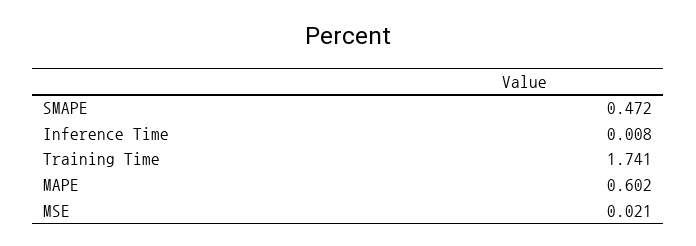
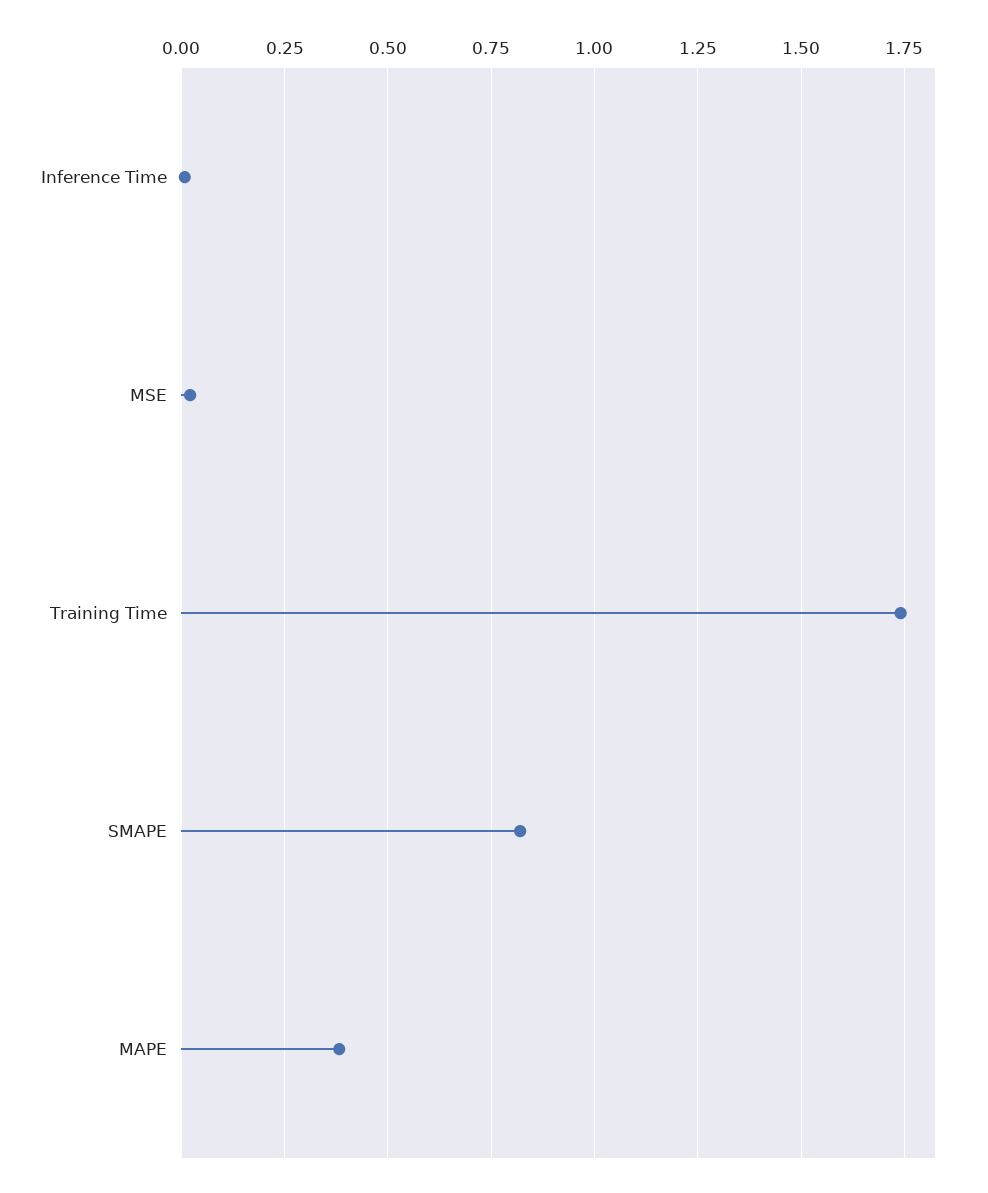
  {
-   "SMAPE": 0.472,
+   "SMAPE": 0.825,
    "Inference Time": 0.008,
    "Training Time": 1.741,
-   "MAPE": 0.602,
+   "MAPE": 0.375,
    "MSE": 0.021
  }

